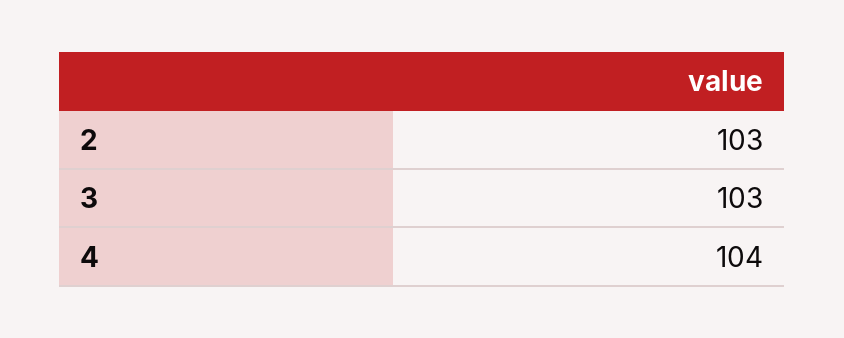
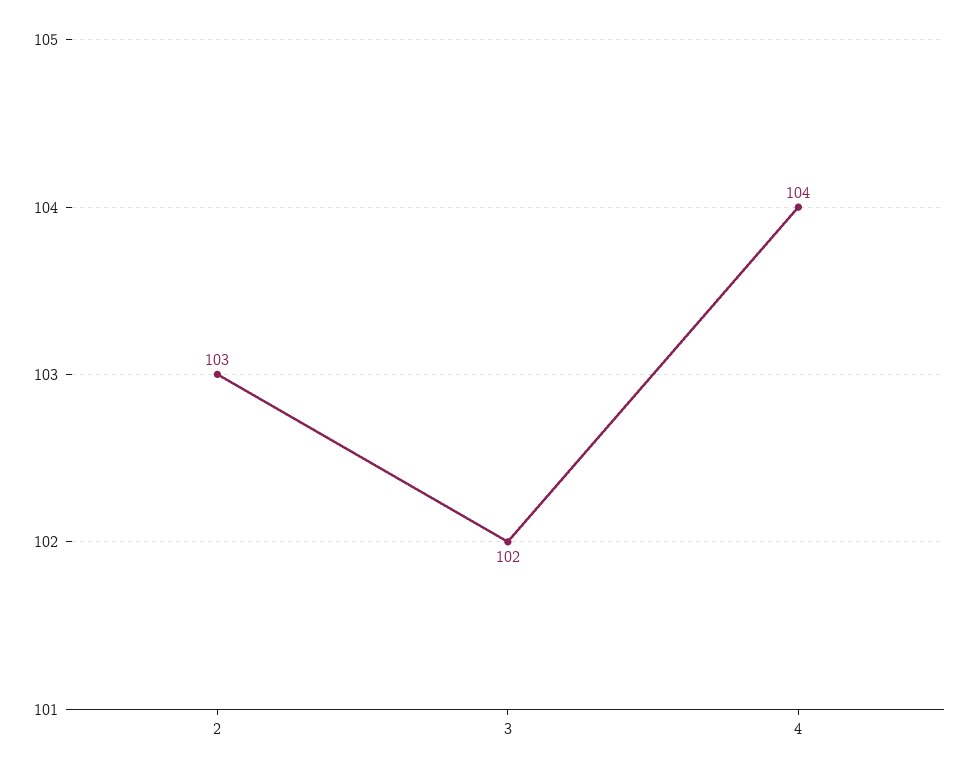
  {
    "2": 103,
-   "3": 103,
+   "3": 102,
    "4": 104
  }

